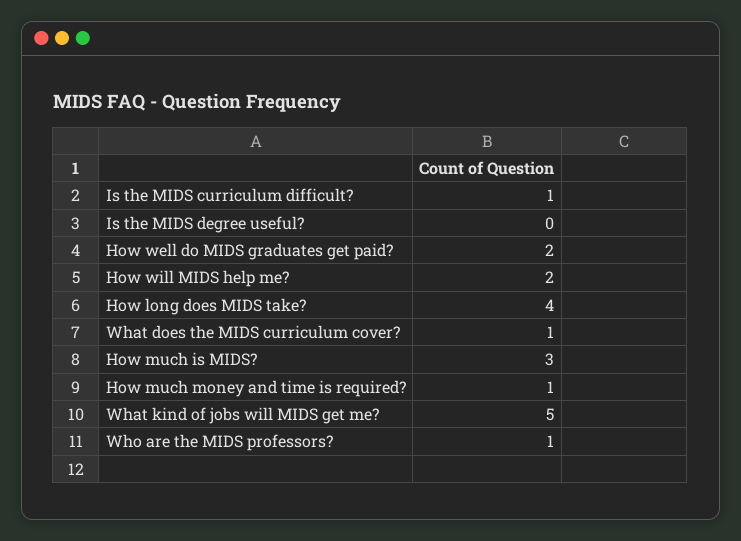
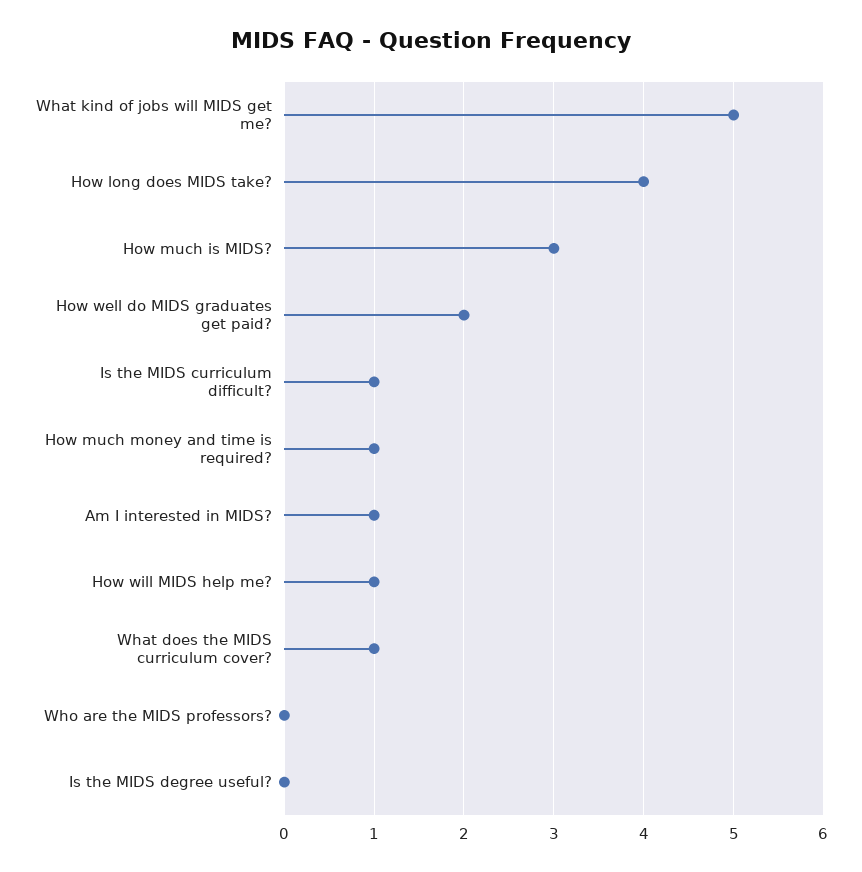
  {
    "Is the MIDS curriculum difficult?": 1,
    "Is the MIDS degree useful?": 0,
    "How well do MIDS graduates get paid?": 2,
-   "How will MIDS help me?": 2,
+   "How will MIDS help me?": 1,
    "How long does MIDS take?": 4,
    "What does the MIDS curriculum cover?": 1,
    "How much is MIDS?": 3,
    "How much money and time is required?": 1,
    "What kind of jobs will MIDS get me?": 5,
-   "Who are the MIDS professors?": 1
+   "Who are the MIDS professors?": 0,
+   "Am I interested in MIDS?": 1
  }

